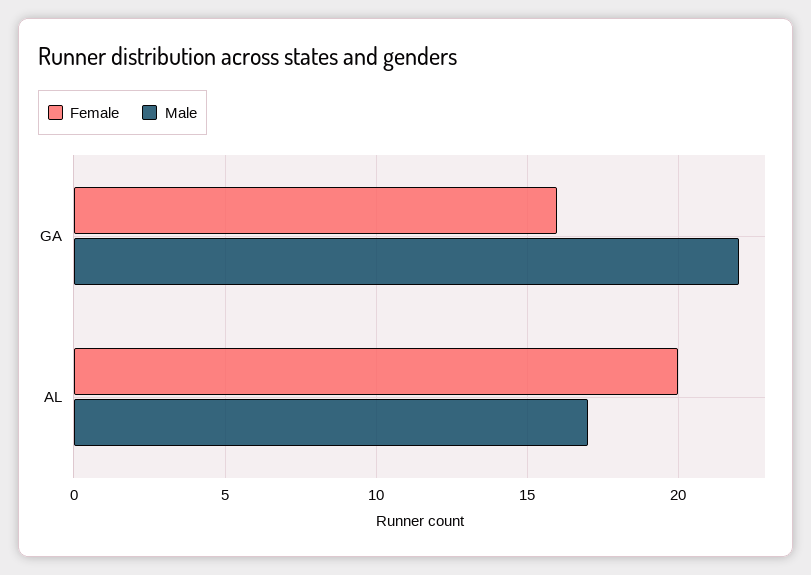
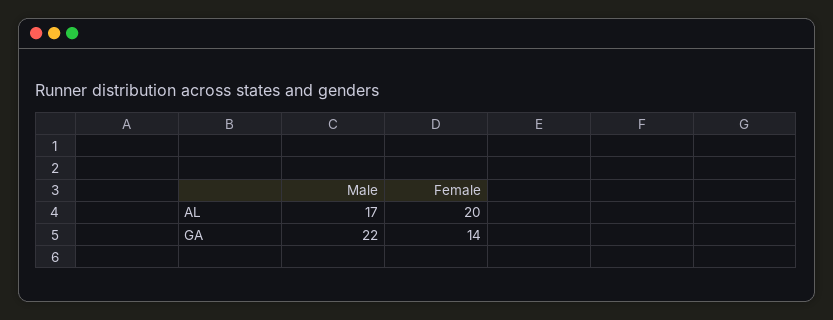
  {
    "Female": {
-     "GA": 16,
+     "GA": 14,
      "AL": 20
    },
    "Male": {
      "GA": 22,
      "AL": 17
    }
  }

